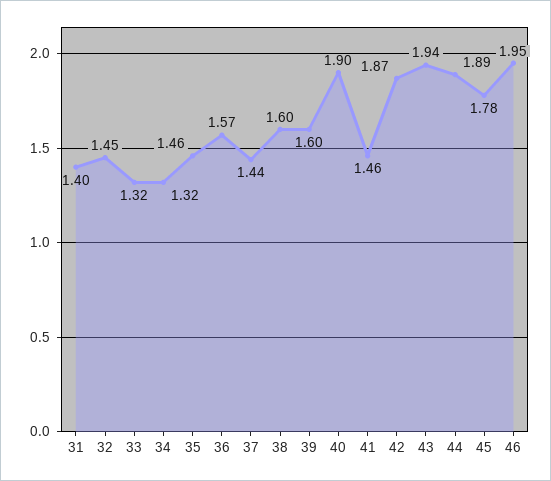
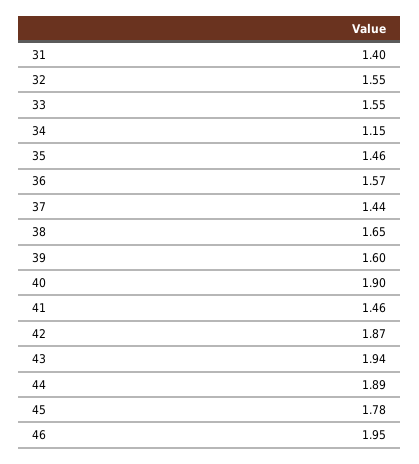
  {
    "31": 1.4,
-   "32": 1.45,
+   "32": 1.55,
-   "33": 1.32,
+   "33": 1.55,
-   "34": 1.32,
+   "34": 1.15,
    "35": 1.46,
    "36": 1.57,
    "37": 1.44,
-   "38": 1.6,
+   "38": 1.65,
    "39": 1.6,
    "40": 1.9,
    "41": 1.46,
    "42": 1.87,
    "43": 1.94,
    "44": 1.89,
    "45": 1.78,
    "46": 1.95
  }

